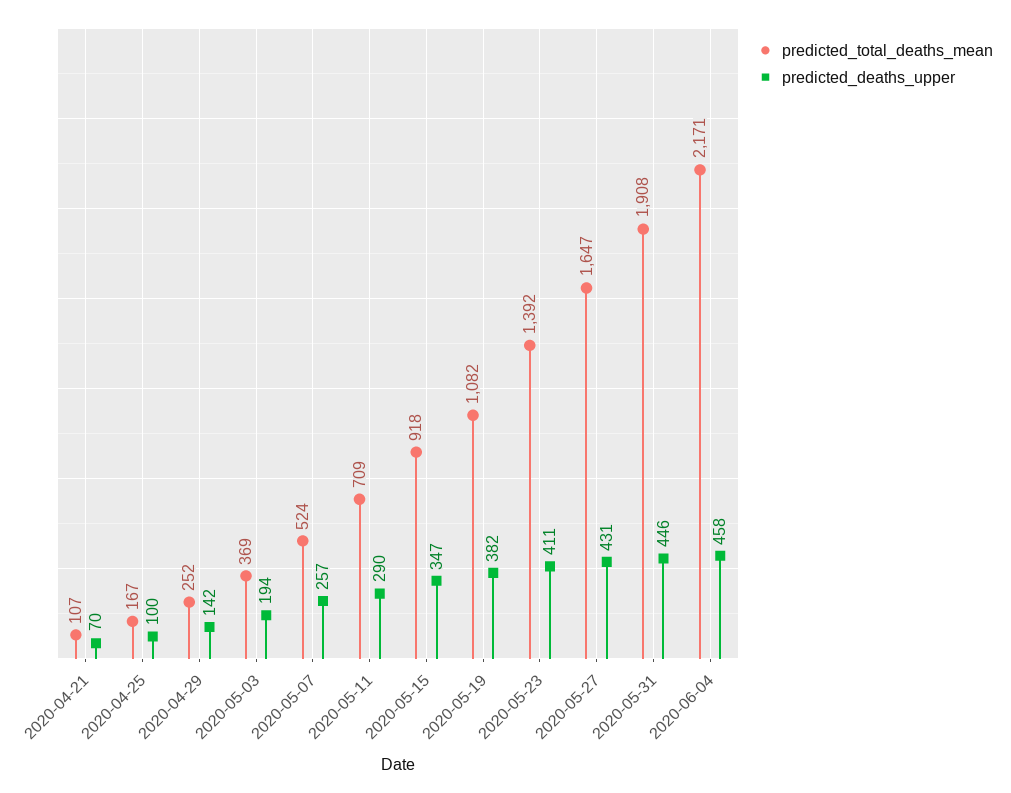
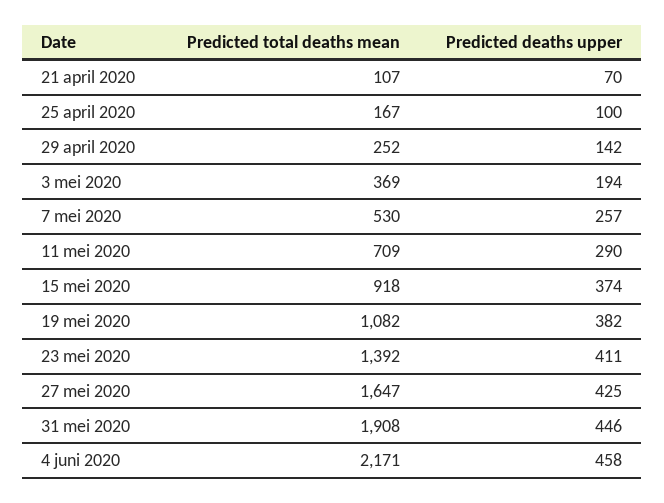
  {
    "predicted_total_deaths_mean": {
      "2020-04-21": 107,
      "2020-04-25": 167,
      "2020-04-29": 252,
      "2020-05-03": 369,
-     "2020-05-07": 524,
+     "2020-05-07": 530,
      "2020-05-11": 709,
      "2020-05-15": 918,
      "2020-05-19": 1082,
      "2020-05-23": 1392,
      "2020-05-27": 1647,
      "2020-05-31": 1908,
      "2020-06-04": 2171
    },
    "predicted_deaths_upper": {
      "2020-04-21": 70,
      "2020-04-25": 100,
      "2020-04-29": 142,
      "2020-05-03": 194,
      "2020-05-07": 257,
      "2020-05-11": 290,
-     "2020-05-15": 347,
+     "2020-05-15": 374,
      "2020-05-19": 382,
      "2020-05-23": 411,
-     "2020-05-27": 431,
+     "2020-05-27": 425,
      "2020-05-31": 446,
      "2020-06-04": 458
    }
  }

